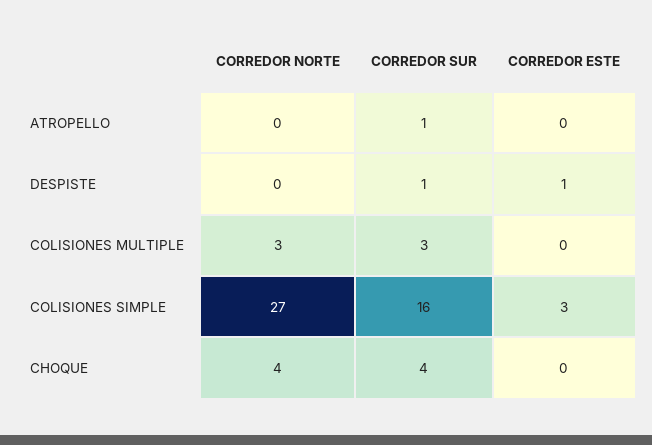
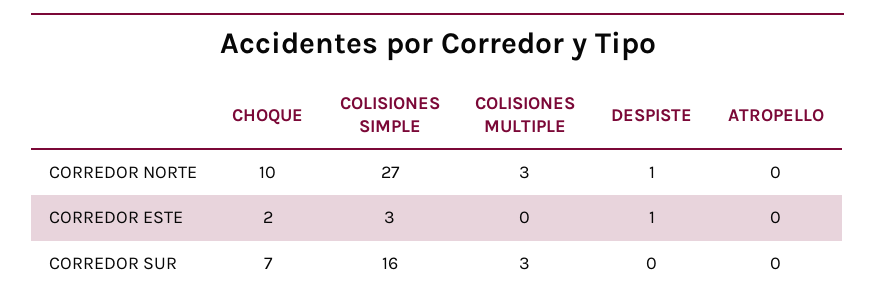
  {
    "CORREDOR NORTE": {
      "ATROPELLO": 0,
-     "DESPISTE": 0,
+     "DESPISTE": 1,
      "COLISIONES MULTIPLE": 3,
      "COLISIONES SIMPLE": 27,
-     "CHOQUE": 4
+     "CHOQUE": 10
    },
    "CORREDOR SUR": {
-     "ATROPELLO": 1,
+     "ATROPELLO": 0,
-     "DESPISTE": 1,
+     "DESPISTE": 0,
      "COLISIONES MULTIPLE": 3,
      "COLISIONES SIMPLE": 16,
-     "CHOQUE": 4
+     "CHOQUE": 7
    },
    "CORREDOR ESTE": {
      "ATROPELLO": 0,
      "DESPISTE": 1,
      "COLISIONES MULTIPLE": 0,
      "COLISIONES SIMPLE": 3,
-     "CHOQUE": 0
+     "CHOQUE": 2
    }
  }

